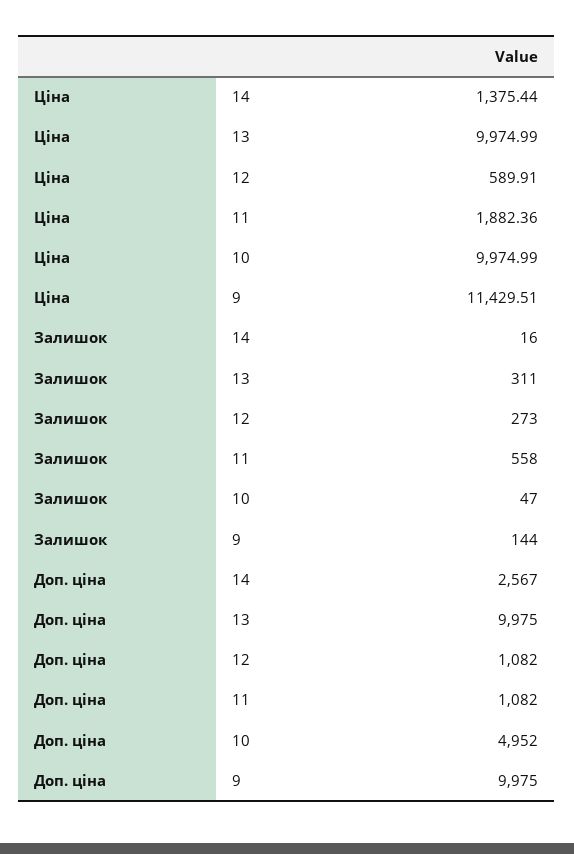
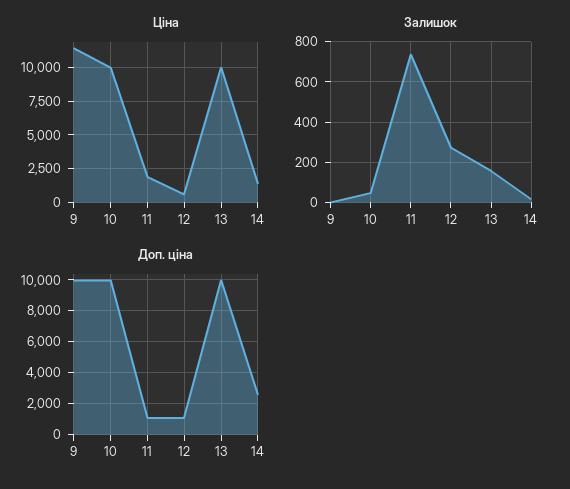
  {
    "Ціна": {
      "14": 1375.44,
      "13": 9974.99,
      "12": 589.91,
      "11": 1882.36,
      "10": 9974.99,
      "9": 11429.51
    },
    "Залишок": {
      "14": 16,
-     "13": 311,
+     "13": 150,
      "12": 273,
-     "11": 558,
+     "11": 750,
      "10": 47,
-     "9": 144
+     "9": 0
    },
    "Доп. ціна": {
      "14": 2567,
      "13": 9975,
      "12": 1082,
      "11": 1082,
-     "10": 4952,
+     "10": 10000,
      "9": 9975
    }
  }

